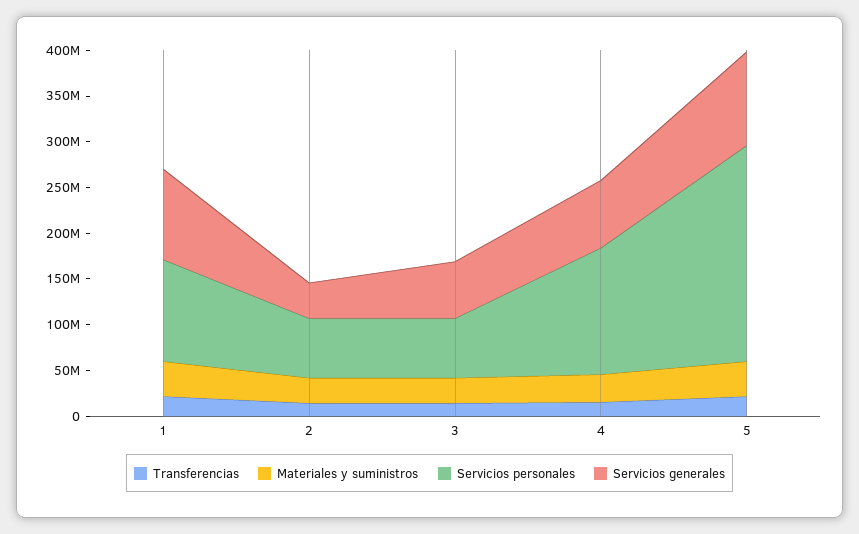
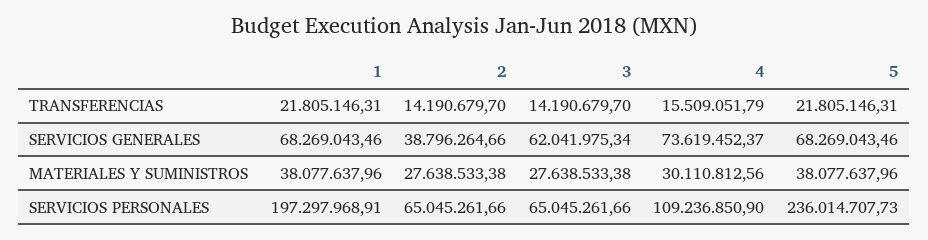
  {
    "Transferencias": {
      "1": 21805146.31,
      "2": 14190679.7,
      "3": 14190679.7,
      "4": 15509051.79,
      "5": 21805146.31
    },
    "Materiales y suministros": {
      "1": 38077637.96,
      "2": 27638533.38,
      "3": 27638533.38,
      "4": 30110812.56,
      "5": 38077637.96
    },
    "Servicios personales": {
-     "1": 110000000,
+     "1": 197297968.91,
      "2": 65045261.66,
      "3": 65045261.66,
-     "4": 140000000,
+     "4": 109236850.9,
      "5": 236014707.73
    },
    "Servicios generales": {
-     "1": 100000000,
+     "1": 68269043.46,
      "2": 38796264.66,
      "3": 62041975.34,
      "4": 73619452.37,
-     "5": 100000000
+     "5": 68269043.46
    }
  }

